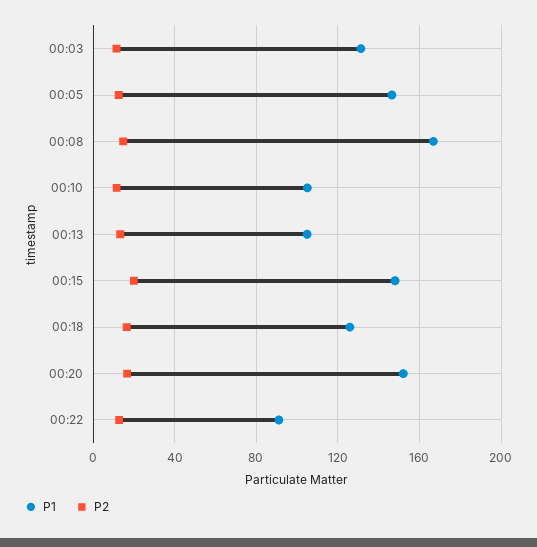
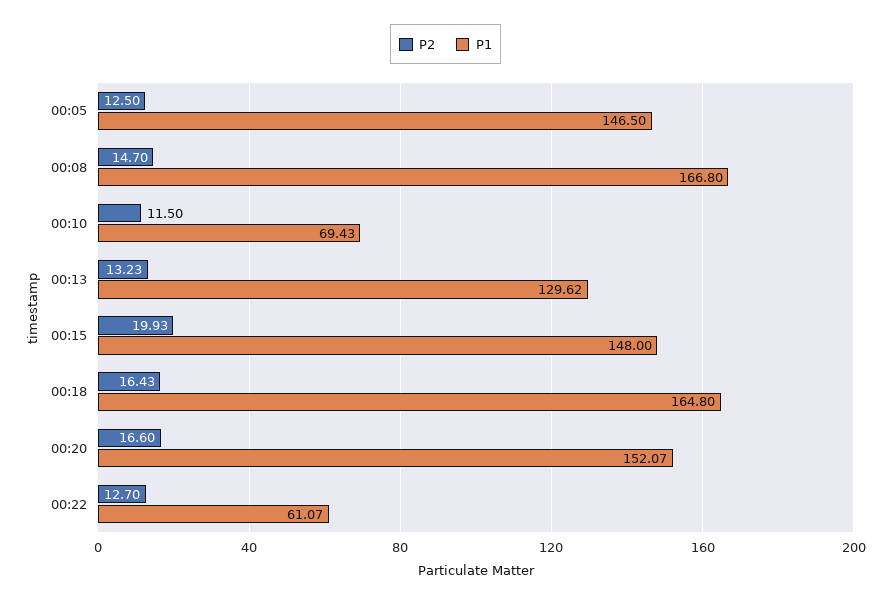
  {
    "P1": {
-     "00:03": 130,
      "00:05": 146.5,
      "00:08": 166.8,
-     "00:10": 105,
+     "00:10": 69.43,
-     "00:13": 105,
+     "00:13": 129.62,
      "00:15": 148,
-     "00:18": 125,
+     "00:18": 164.8,
      "00:20": 152.07,
-     "00:22": 90
+     "00:22": 61.07
    },
    "P2": {
-     "00:03": 10,
      "00:05": 12.5,
      "00:08": 14.7,
      "00:10": 11.5,
      "00:13": 13.23,
      "00:15": 19.93,
      "00:18": 16.43,
      "00:20": 16.6,
      "00:22": 12.7
    }
  }

